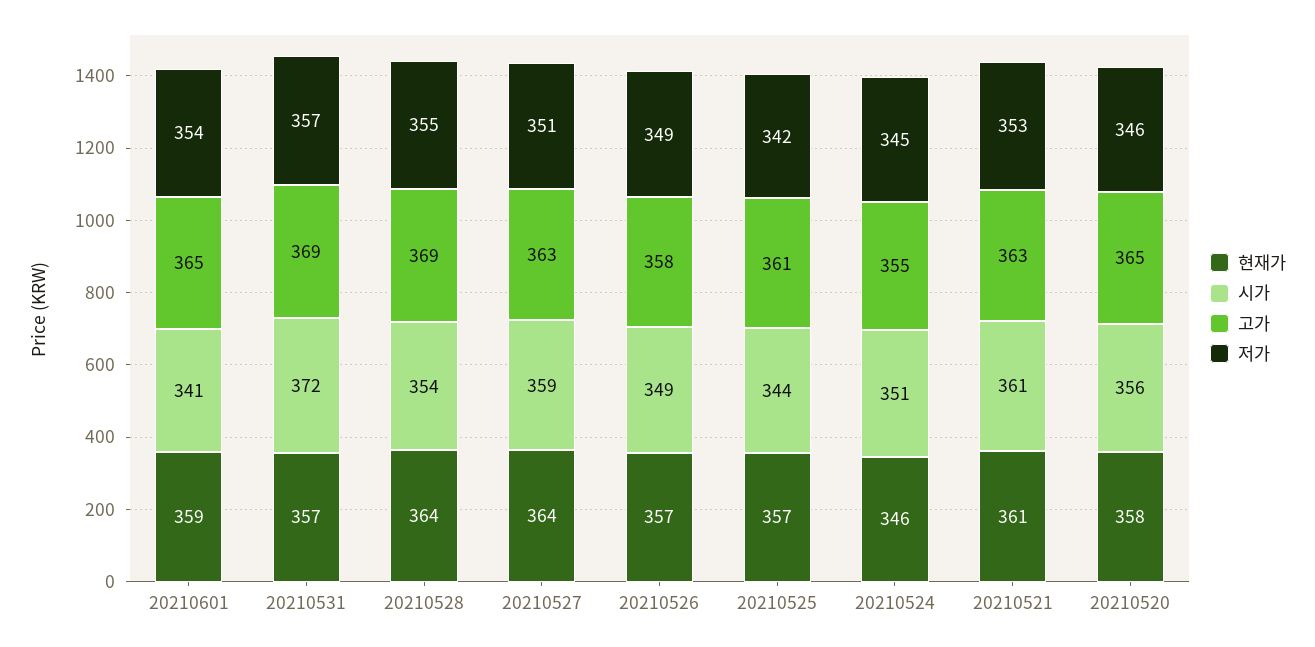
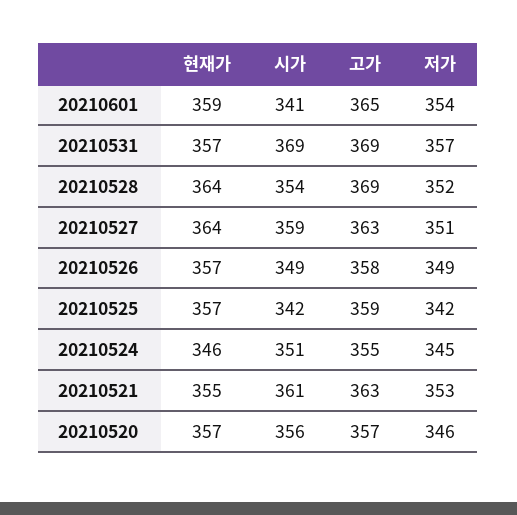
  {
    "현재가": {
      "20210601": 359,
      "20210531": 357,
      "20210528": 364,
      "20210527": 364,
      "20210526": 357,
      "20210525": 357,
      "20210524": 346,
-     "20210521": 361,
+     "20210521": 355,
-     "20210520": 358
+     "20210520": 357
    },
    "시가": {
      "20210601": 341,
-     "20210531": 372,
+     "20210531": 369,
      "20210528": 354,
      "20210527": 359,
      "20210526": 349,
-     "20210525": 344,
+     "20210525": 342,
      "20210524": 351,
      "20210521": 361,
      "20210520": 356
    },
    "고가": {
      "20210601": 365,
      "20210531": 369,
      "20210528": 369,
      "20210527": 363,
      "20210526": 358,
-     "20210525": 361,
+     "20210525": 359,
      "20210524": 355,
      "20210521": 363,
-     "20210520": 365
+     "20210520": 357
    },
    "저가": {
      "20210601": 354,
      "20210531": 357,
-     "20210528": 355,
+     "20210528": 352,
      "20210527": 351,
      "20210526": 349,
      "20210525": 342,
      "20210524": 345,
      "20210521": 353,
      "20210520": 346
    }
  }

